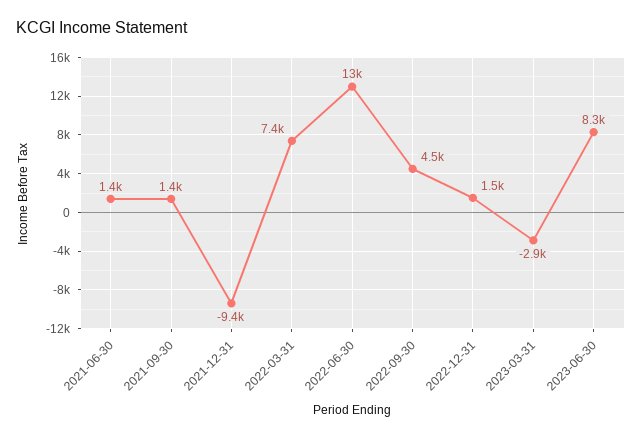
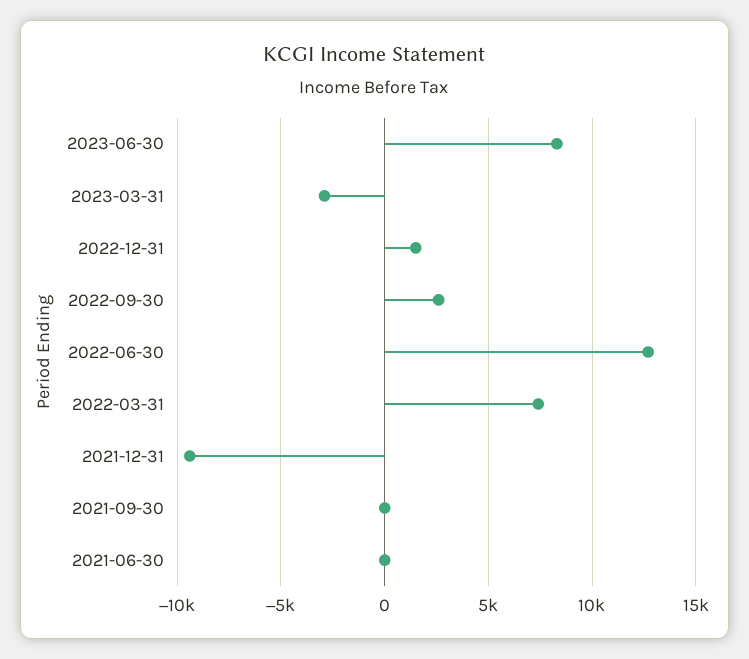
  {
-   "2021-06-30": 1400,
+   "2021-06-30": 0,
-   "2021-09-30": 1400,
+   "2021-09-30": 0,
    "2021-12-31": -9400,
    "2022-03-31": 7400,
    "2022-06-30": 13000,
-   "2022-09-30": 4500,
+   "2022-09-30": 2500,
    "2022-12-31": 1500,
    "2023-03-31": -2900,
    "2023-06-30": 8300
  }

